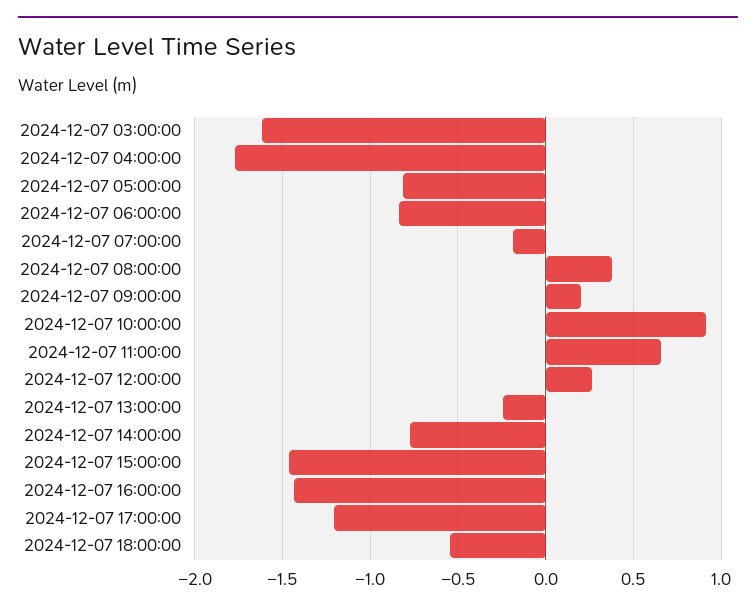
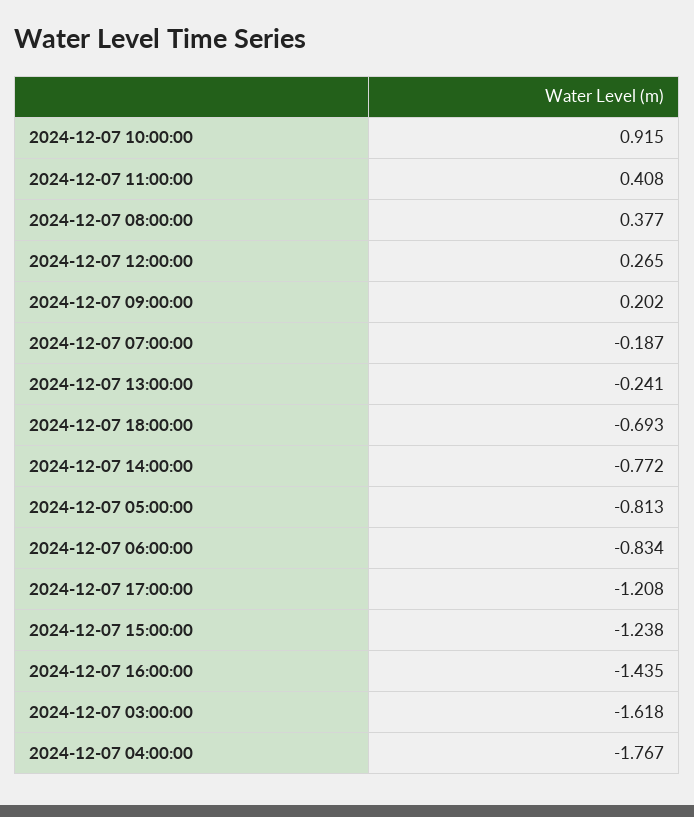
  {
    "2024-12-07 03:00:00": -1.618,
    "2024-12-07 04:00:00": -1.767,
    "2024-12-07 05:00:00": -0.813,
    "2024-12-07 06:00:00": -0.834,
    "2024-12-07 07:00:00": -0.187,
    "2024-12-07 08:00:00": 0.377,
    "2024-12-07 09:00:00": 0.202,
    "2024-12-07 10:00:00": 0.915,
-   "2024-12-07 11:00:00": 0.65,
+   "2024-12-07 11:00:00": 0.408,
    "2024-12-07 12:00:00": 0.265,
    "2024-12-07 13:00:00": -0.241,
    "2024-12-07 14:00:00": -0.772,
-   "2024-12-07 15:00:00": -1.45,
+   "2024-12-07 15:00:00": -1.238,
    "2024-12-07 16:00:00": -1.435,
    "2024-12-07 17:00:00": -1.208,
-   "2024-12-07 18:00:00": -0.55
+   "2024-12-07 18:00:00": -0.693
  }

